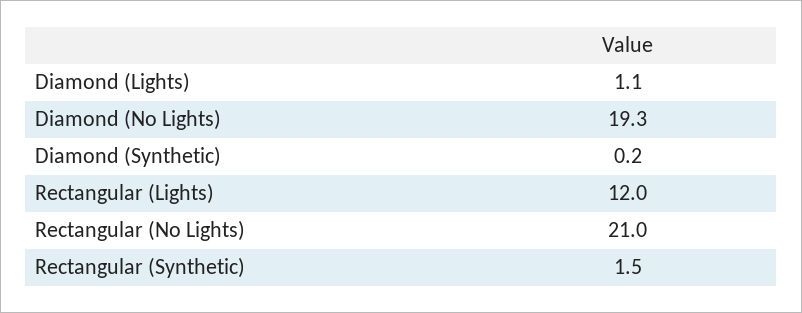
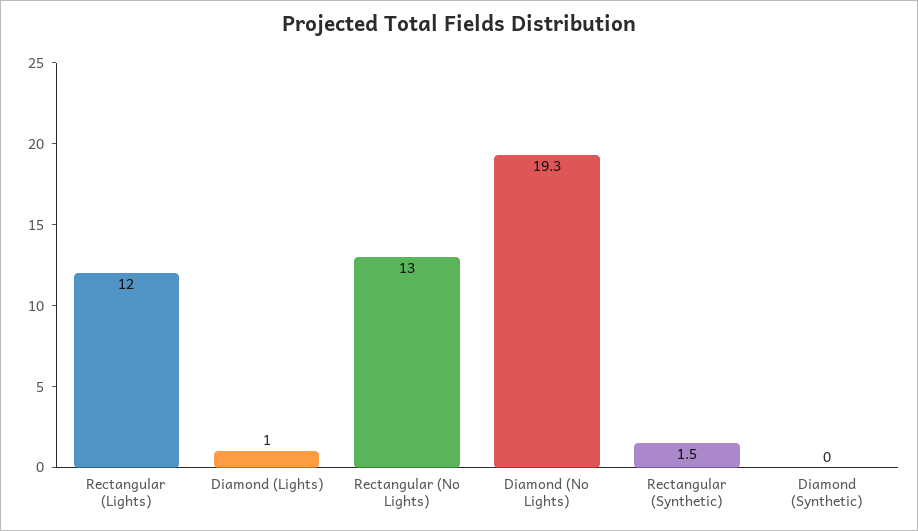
  {
-   "Diamond (Lights)": 1.1,
+   "Diamond (Lights)": 1,
    "Diamond (No Lights)": 19.3,
-   "Diamond (Synthetic)": 0.2,
+   "Diamond (Synthetic)": 0,
    "Rectangular (Lights)": 12,
-   "Rectangular (No Lights)": 21,
+   "Rectangular (No Lights)": 13,
    "Rectangular (Synthetic)": 1.5
  }

